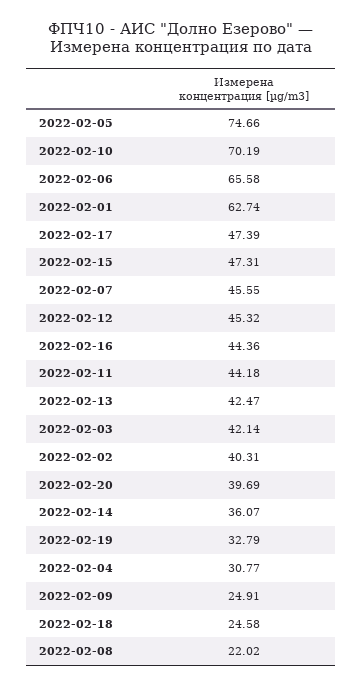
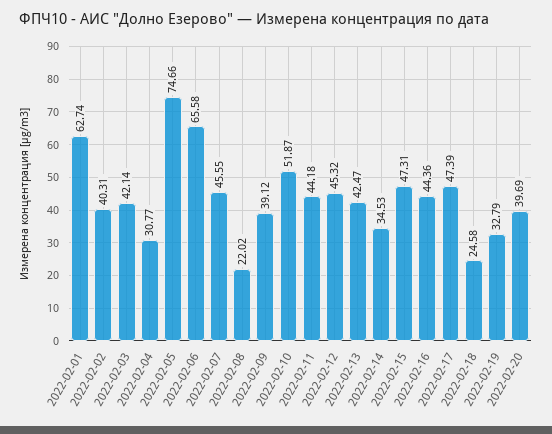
  {
    "2022-02-05": 74.66,
-   "2022-02-10": 70.19,
+   "2022-02-10": 51.87,
    "2022-02-06": 65.58,
    "2022-02-01": 62.74,
    "2022-02-17": 47.39,
    "2022-02-15": 47.31,
    "2022-02-07": 45.55,
    "2022-02-12": 45.32,
    "2022-02-16": 44.36,
    "2022-02-11": 44.18,
    "2022-02-13": 42.47,
    "2022-02-03": 42.14,
    "2022-02-02": 40.31,
    "2022-02-20": 39.69,
-   "2022-02-14": 36.07,
+   "2022-02-14": 34.53,
    "2022-02-19": 32.79,
    "2022-02-04": 30.77,
-   "2022-02-09": 24.91,
+   "2022-02-09": 39.12,
    "2022-02-18": 24.58,
    "2022-02-08": 22.02
  }

